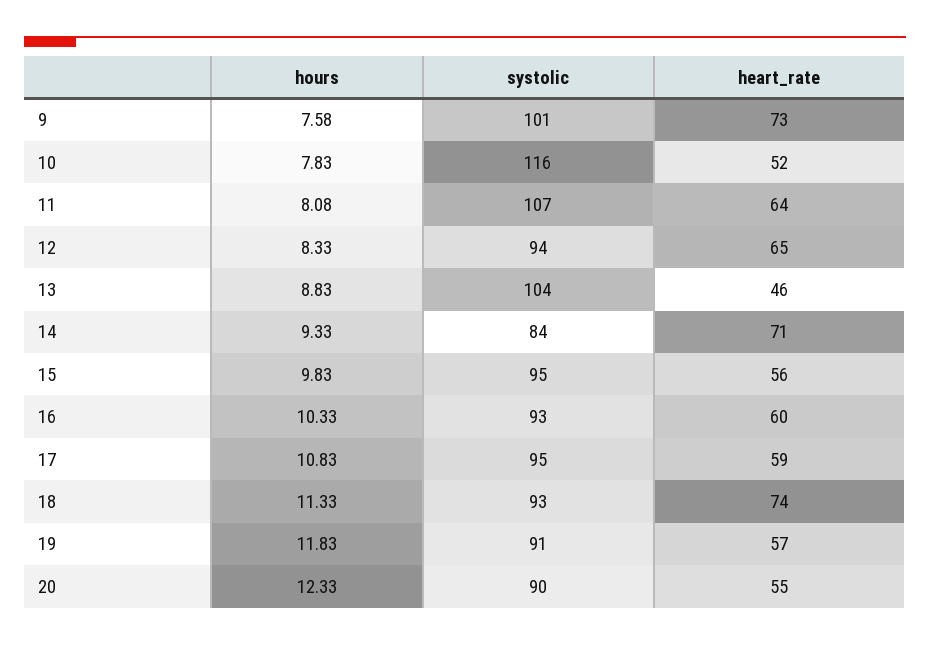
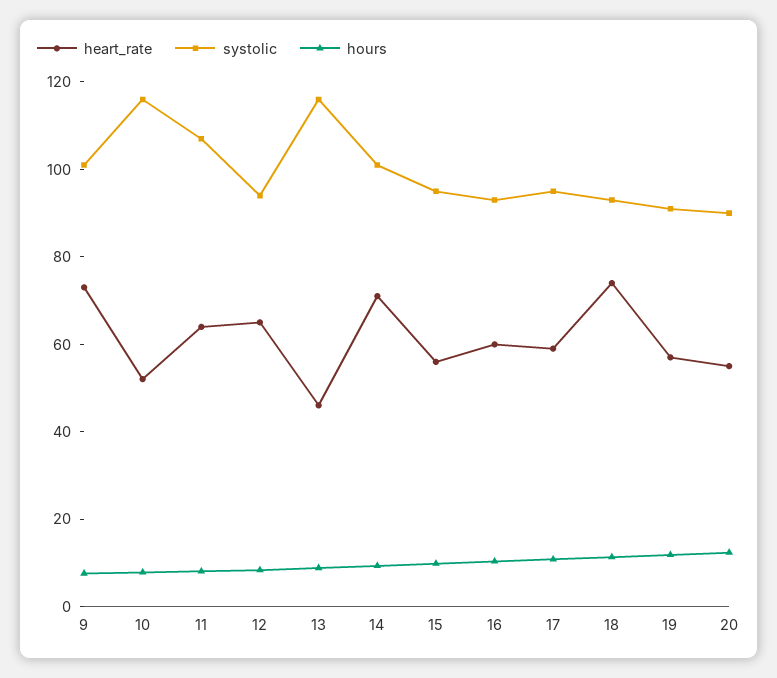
  {
    "hours": {
      "9": 7.58,
      "10": 7.83,
      "11": 8.08,
      "12": 8.33,
      "13": 8.83,
      "14": 9.33,
      "15": 9.83,
      "16": 10.33,
      "17": 10.83,
      "18": 11.33,
      "19": 11.83,
      "20": 12.33
    },
    "systolic": {
      "9": 101,
      "10": 116,
      "11": 107,
      "12": 94,
-     "13": 104,
+     "13": 115,
-     "14": 84,
+     "14": 100,
      "15": 95,
      "16": 93,
      "17": 95,
      "18": 93,
      "19": 91,
      "20": 90
    },
    "heart_rate": {
      "9": 73,
      "10": 52,
      "11": 64,
      "12": 65,
      "13": 46,
      "14": 71,
      "15": 56,
      "16": 60,
      "17": 59,
      "18": 74,
      "19": 57,
      "20": 55
    }
  }

